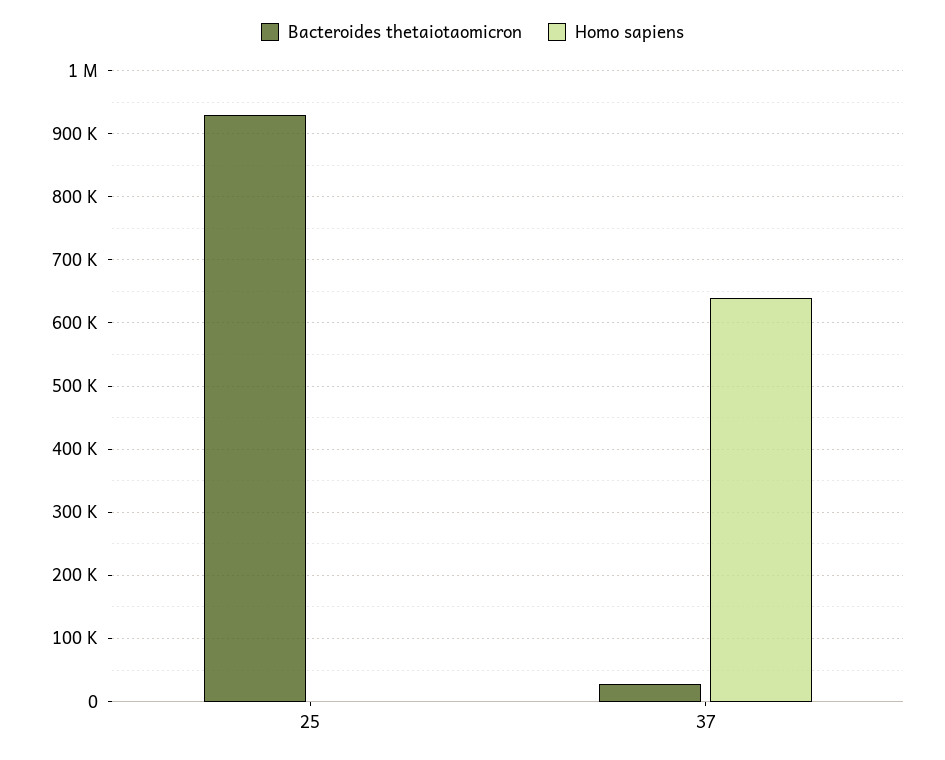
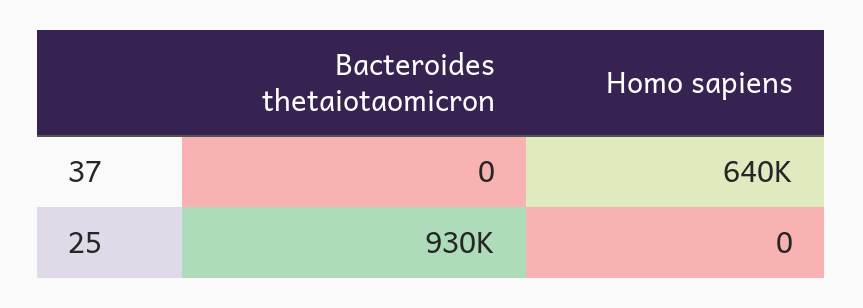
  {
    "Bacteroides thetaiotaomicron": {
      "25": 930000,
-     "37": 30000
+     "37": 0
    },
    "Homo sapiens": {
      "25": 0,
      "37": 640000
    }
  }

